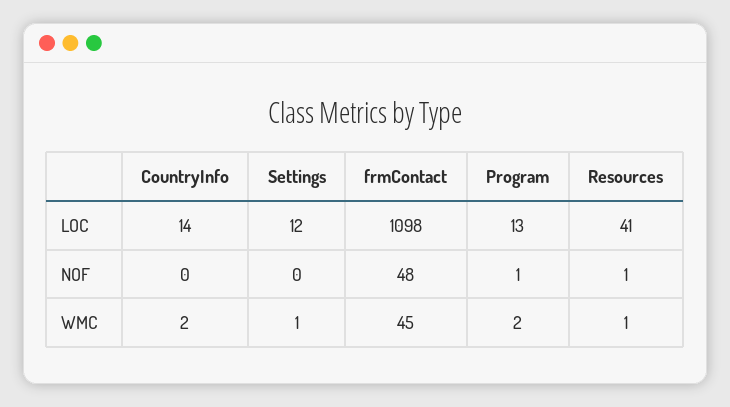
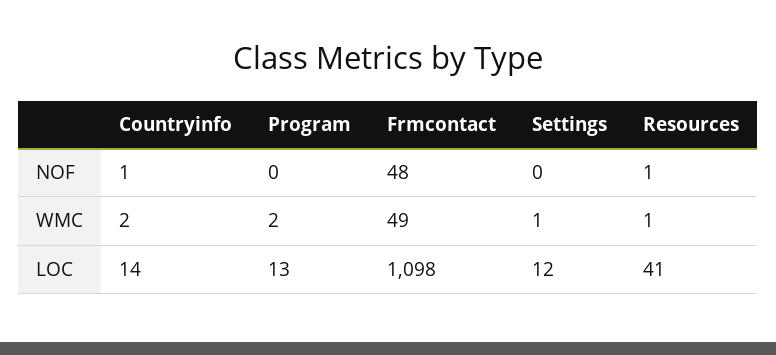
  {
    "CountryInfo": {
      "LOC": 14,
-     "NOF": 0,
+     "NOF": 1,
      "WMC": 2
    },
    "Settings": {
      "LOC": 12,
      "NOF": 0,
      "WMC": 1
    },
    "frmContact": {
      "LOC": 1098,
      "NOF": 48,
-     "WMC": 45
+     "WMC": 49
    },
    "Program": {
      "LOC": 13,
-     "NOF": 1,
+     "NOF": 0,
      "WMC": 2
    },
    "Resources": {
      "LOC": 41,
      "NOF": 1,
      "WMC": 1
    }
  }

